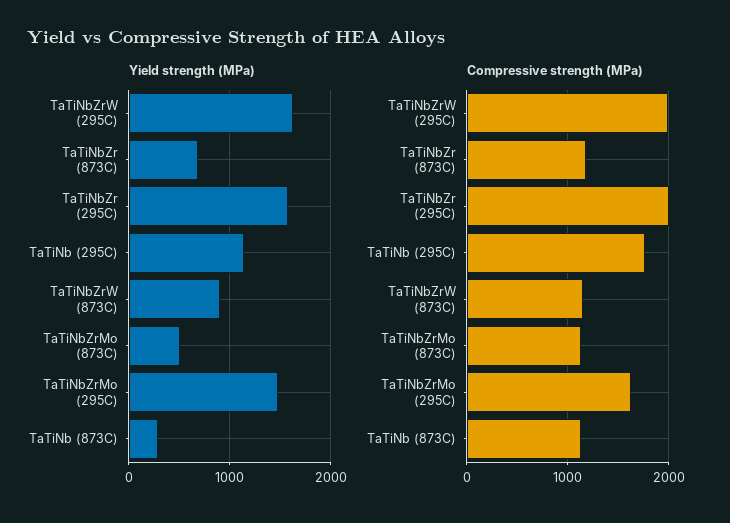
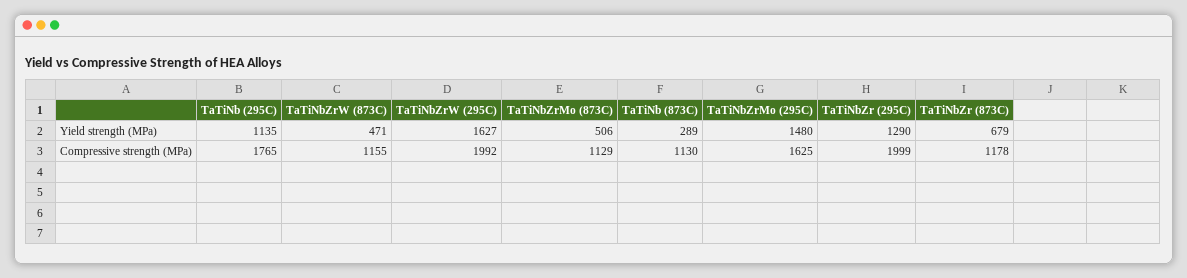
  {
    "Yield strength (MPa)": {
      "TaTiNbZrW (295C)": 1627,
      "TaTiNbZr (873C)": 679,
-     "TaTiNbZr (295C)": 1600,
+     "TaTiNbZr (295C)": 1290,
      "TaTiNb (295C)": 1135,
-     "TaTiNbZrW (873C)": 900,
+     "TaTiNbZrW (873C)": 471,
      "TaTiNbZrMo (873C)": 506,
      "TaTiNbZrMo (295C)": 1480,
      "TaTiNb (873C)": 289
    },
    "Compressive strength (MPa)": {
      "TaTiNbZrW (295C)": 1992,
      "TaTiNbZr (873C)": 1178,
      "TaTiNbZr (295C)": 1999,
      "TaTiNb (295C)": 1765,
      "TaTiNbZrW (873C)": 1155,
      "TaTiNbZrMo (873C)": 1129,
      "TaTiNbZrMo (295C)": 1625,
      "TaTiNb (873C)": 1130
    }
  }

